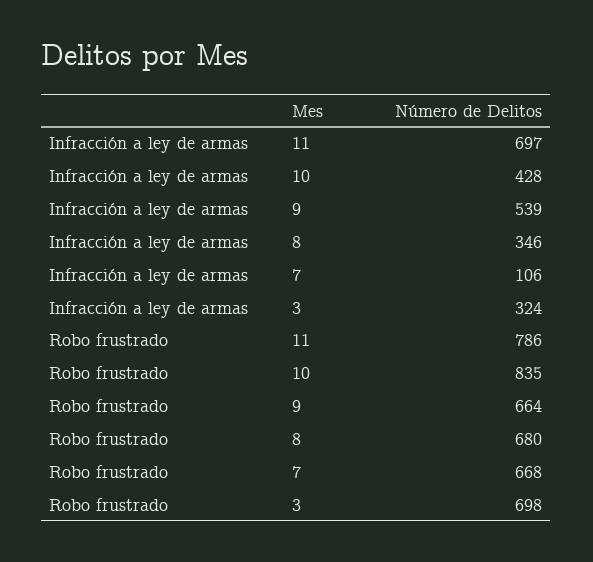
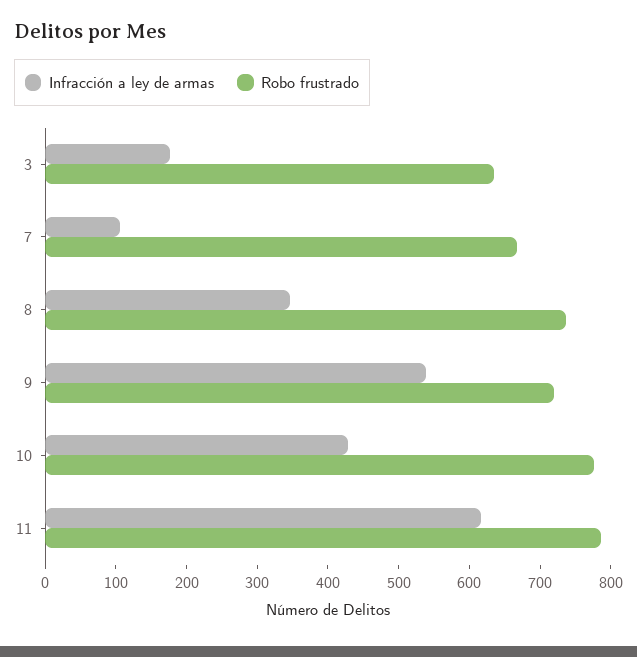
  {
    "Infracción a ley de armas": {
-     "11": 697,
+     "11": 620,
      "10": 428,
      "9": 539,
      "8": 346,
      "7": 106,
-     "3": 324
+     "3": 180
    },
    "Robo frustrado": {
      "11": 786,
-     "10": 835,
+     "10": 780,
-     "9": 664,
+     "9": 720,
-     "8": 680,
+     "8": 740,
      "7": 668,
-     "3": 698
+     "3": 640
    }
  }

